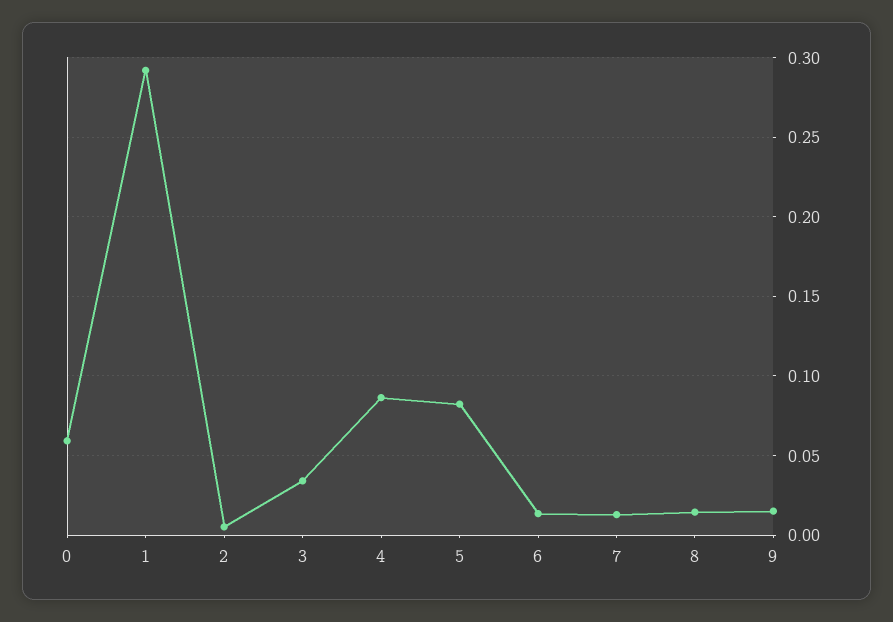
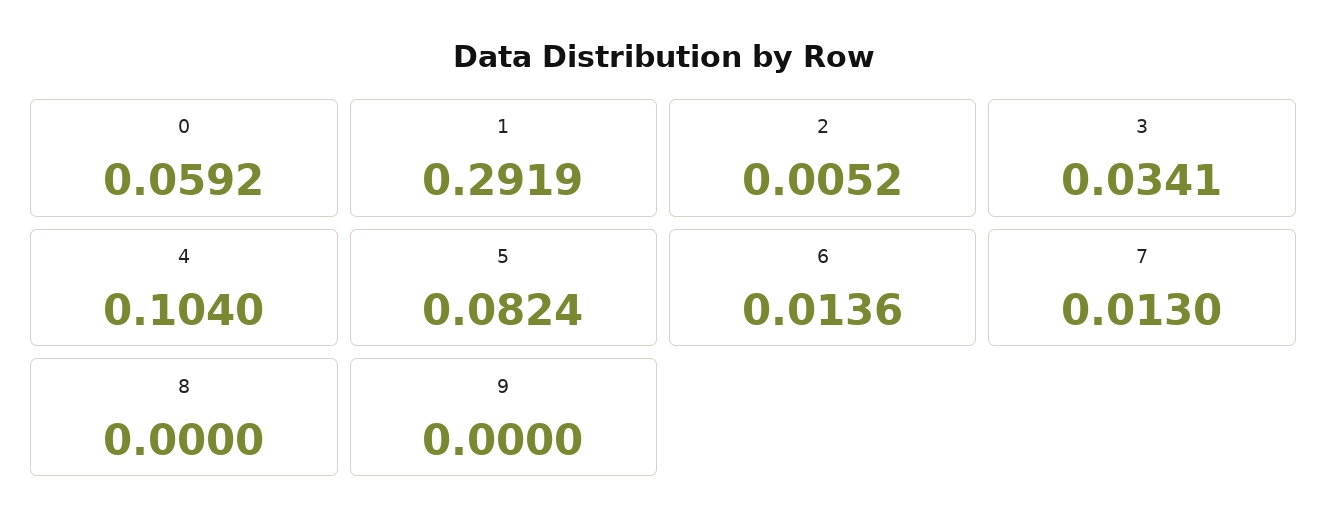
  {
    "0": 0.0592,
    "1": 0.2919,
    "2": 0.0052,
    "3": 0.0341,
-   "4": 0.085,
+   "4": 0.104,
    "5": 0.0824,
    "6": 0.0136,
    "7": 0.013,
-   "8": 0.015,
+   "8": 0,
-   "9": 0.015
+   "9": 0
  }

